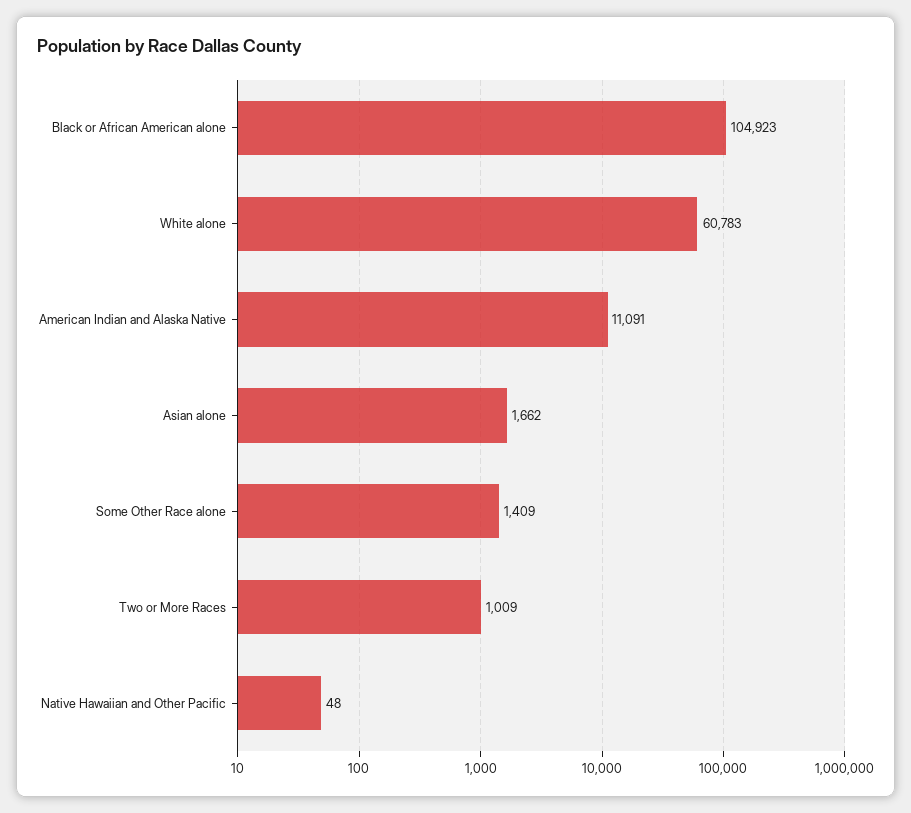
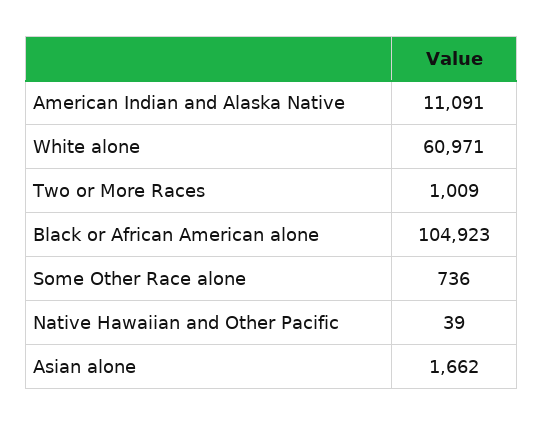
  {
    "Black or African American alone": 104923,
-   "White alone": 60783,
+   "White alone": 60971,
    "American Indian and Alaska Native": 11091,
    "Asian alone": 1662,
-   "Some Other Race alone": 1409,
+   "Some Other Race alone": 736,
    "Two or More Races": 1009,
-   "Native Hawaiian and Other Pacific": 48
+   "Native Hawaiian and Other Pacific": 39
  }

